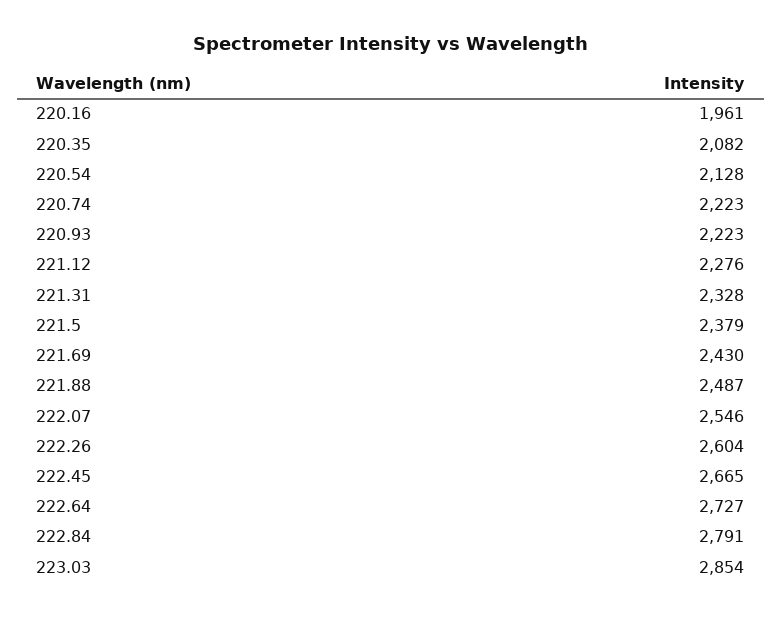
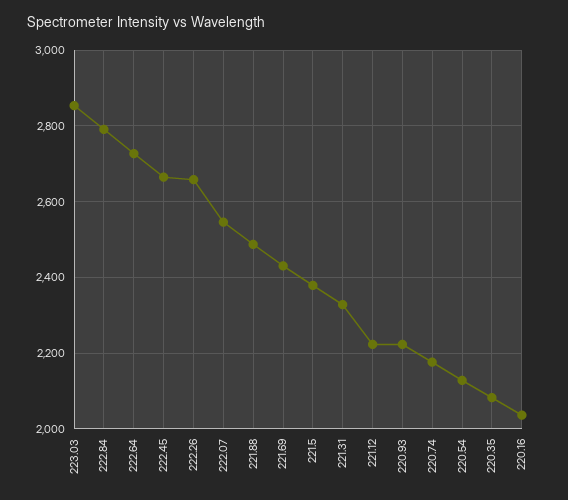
  {
-   "220.16": 1961,
+   "220.16": 2040,
    "220.35": 2082,
    "220.54": 2128,
-   "220.74": 2223,
+   "220.74": 2180,
    "220.93": 2223,
-   "221.12": 2276,
+   "221.12": 2220,
    "221.31": 2328,
    "221.5": 2379,
    "221.69": 2430,
    "221.88": 2487,
    "222.07": 2546,
-   "222.26": 2604,
+   "222.26": 2660,
    "222.45": 2665,
    "222.64": 2727,
    "222.84": 2791,
    "223.03": 2854
  }

